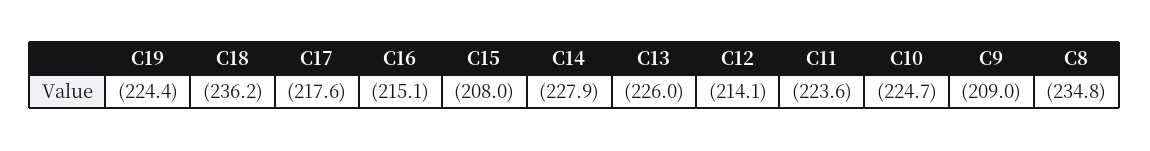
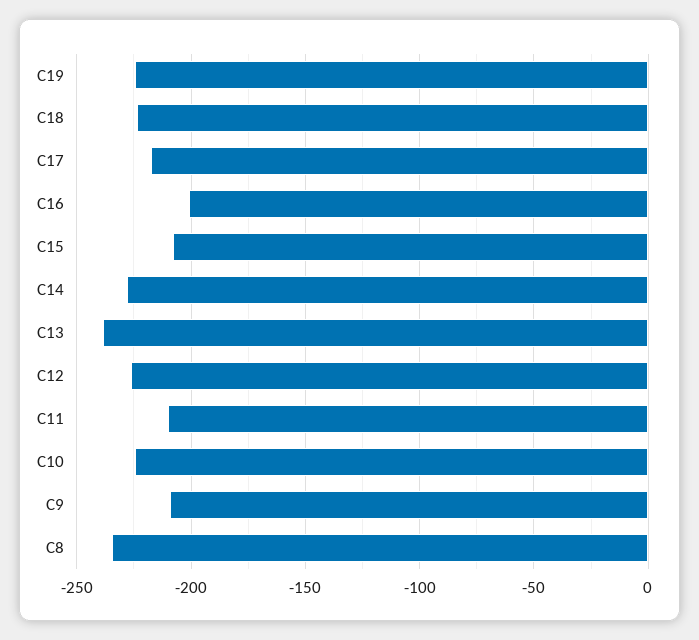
  {
    "C19": -224.4,
-   "C18": -236.2,
+   "C18": -225,
    "C17": -217.6,
-   "C16": -215.1,
+   "C16": -200,
    "C15": -208,
    "C14": -227.9,
-   "C13": -226,
+   "C13": -240,
-   "C12": -214.1,
+   "C12": -225,
-   "C11": -223.6,
+   "C11": -210,
    "C10": -224.7,
    "C9": -209,
    "C8": -234.8
  }

